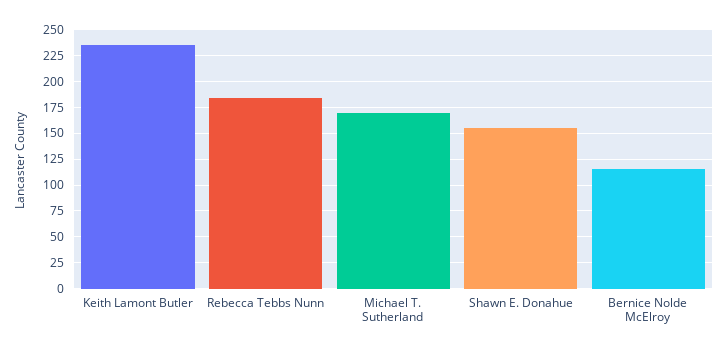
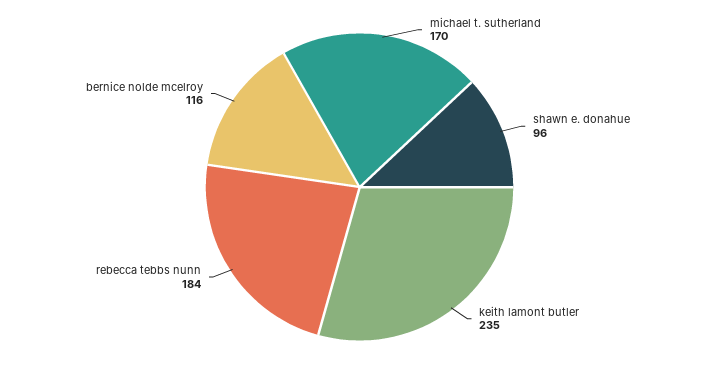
  {
    "Keith Lamont Butler": 235,
    "Rebecca Tebbs Nunn": 184,
    "Michael T. Sutherland": 170,
-   "Shawn E. Donahue": 150,
+   "Shawn E. Donahue": 96,
    "Bernice Nolde McElroy": 116
  }

